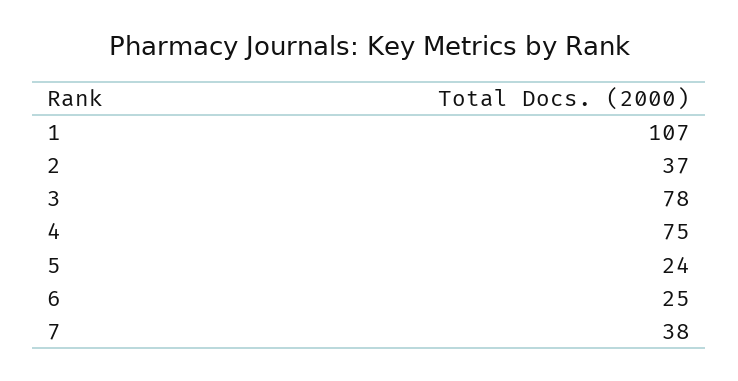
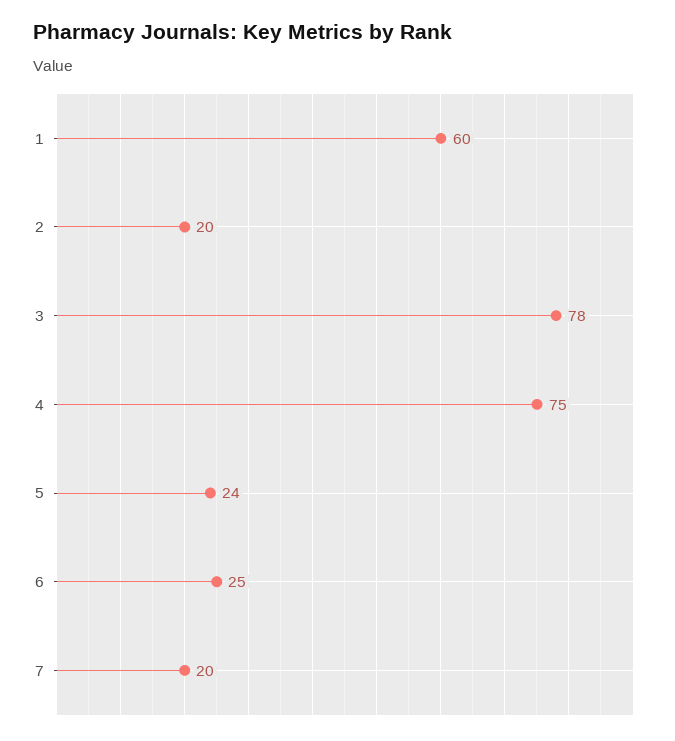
  {
-   "1": 107,
+   "1": 60,
-   "2": 37,
+   "2": 20,
    "3": 78,
    "4": 75,
    "5": 24,
    "6": 25,
-   "7": 38
+   "7": 20
  }

